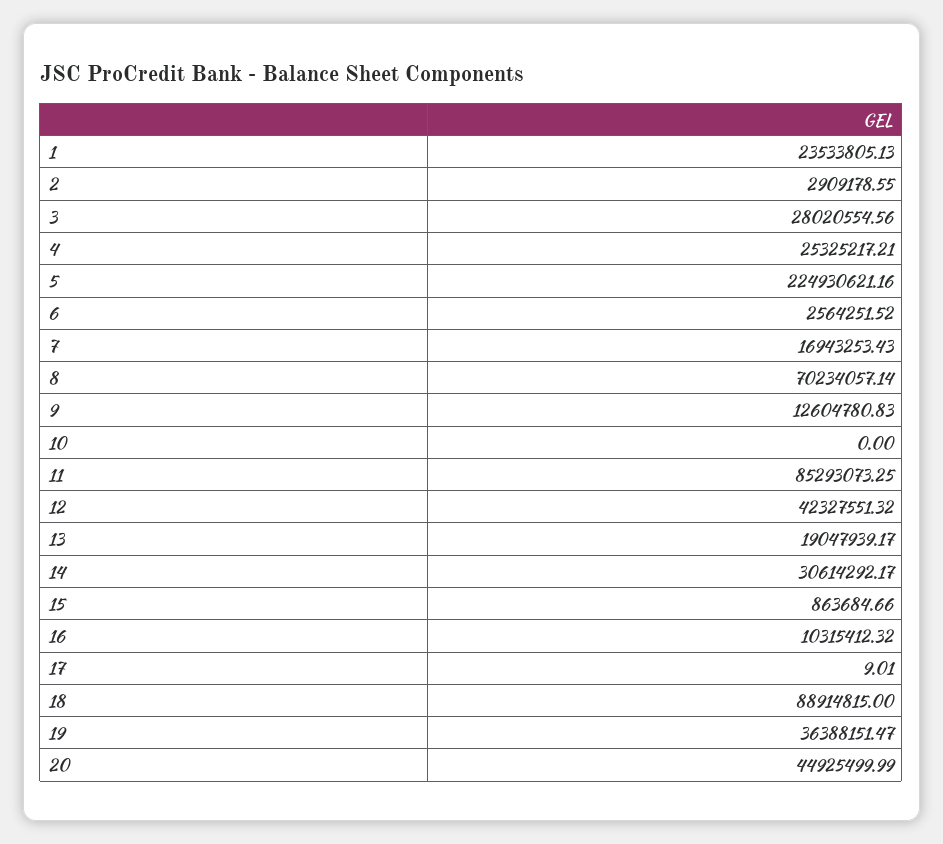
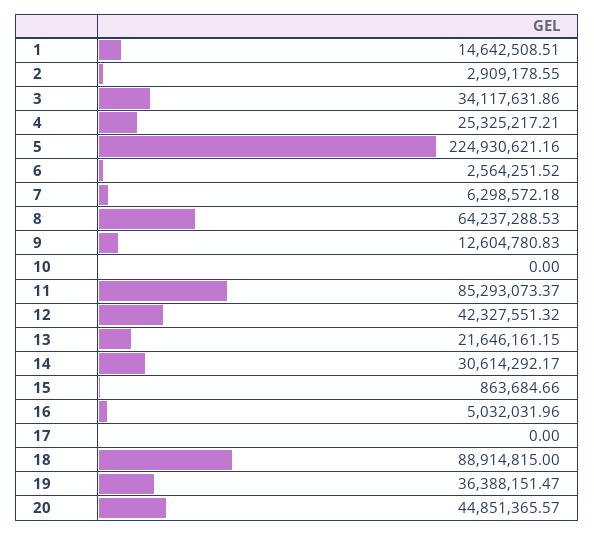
  {
-   "1": 23533805.13,
+   "1": 14642508.51,
    "2": 2909178.55,
-   "3": 28020554.56,
+   "3": 34117631.86,
    "4": 25325217.21,
    "5": 224930621.16,
    "6": 2564251.52,
-   "7": 16943253.43,
+   "7": 6298572.18,
-   "8": 70234057.14,
+   "8": 64237288.53,
    "9": 12604780.83,
    "10": 0,
-   "11": 85293073.25,
+   "11": 85293073.37,
    "12": 42327551.32,
-   "13": 19047939.17,
+   "13": 21646161.15,
    "14": 30614292.17,
    "15": 863684.66,
-   "16": 10315412.32,
+   "16": 5032031.96,
-   "17": 9.01,
+   "17": 0,
    "18": 88914815,
    "19": 36388151.47,
-   "20": 44925499.99
+   "20": 44851365.57
  }

